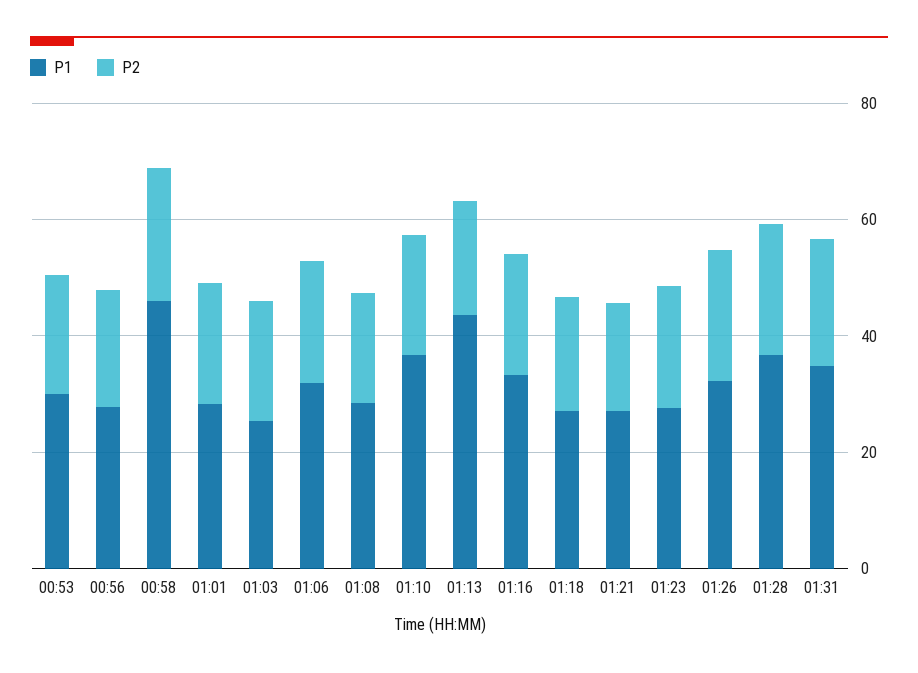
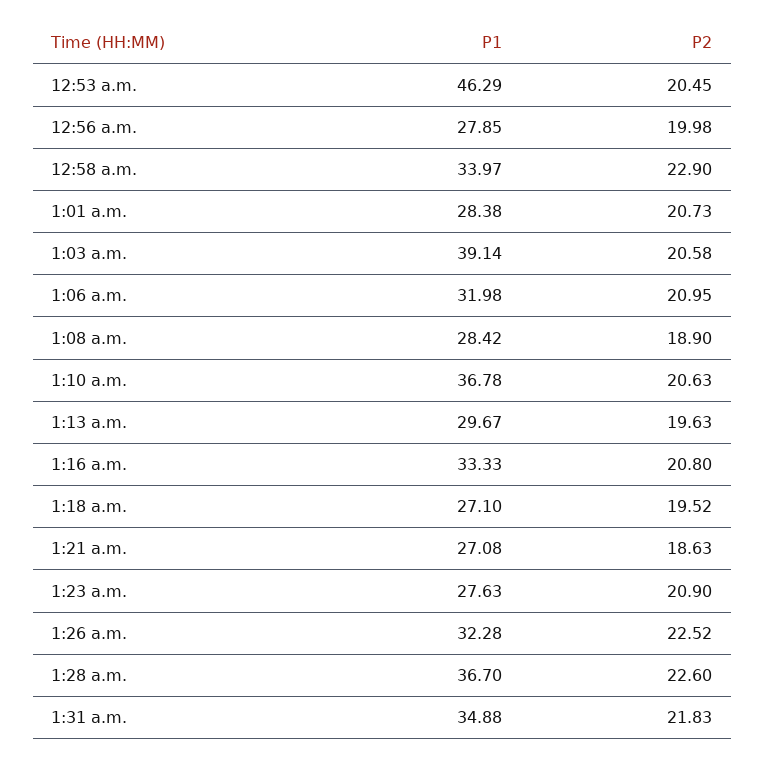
  {
    "P1": {
-     "00:53": 30,
+     "00:53": 46.29,
      "00:56": 27.85,
-     "00:58": 45,
+     "00:58": 33.97,
      "01:01": 28.38,
-     "01:03": 25,
+     "01:03": 39.14,
      "01:06": 31.98,
      "01:08": 28.42,
      "01:10": 36.78,
-     "01:13": 45,
+     "01:13": 29.67,
      "01:16": 33.33,
      "01:18": 27.1,
      "01:21": 27.08,
      "01:23": 27.63,
      "01:26": 32.28,
      "01:28": 36.7,
      "01:31": 34.88
    },
    "P2": {
      "00:53": 20.45,
      "00:56": 19.98,
      "00:58": 22.9,
      "01:01": 20.73,
      "01:03": 20.58,
      "01:06": 20.95,
      "01:08": 18.9,
      "01:10": 20.63,
      "01:13": 19.63,
      "01:16": 20.8,
      "01:18": 19.52,
      "01:21": 18.63,
      "01:23": 20.9,
      "01:26": 22.52,
      "01:28": 22.6,
      "01:31": 21.83
    }
  }

